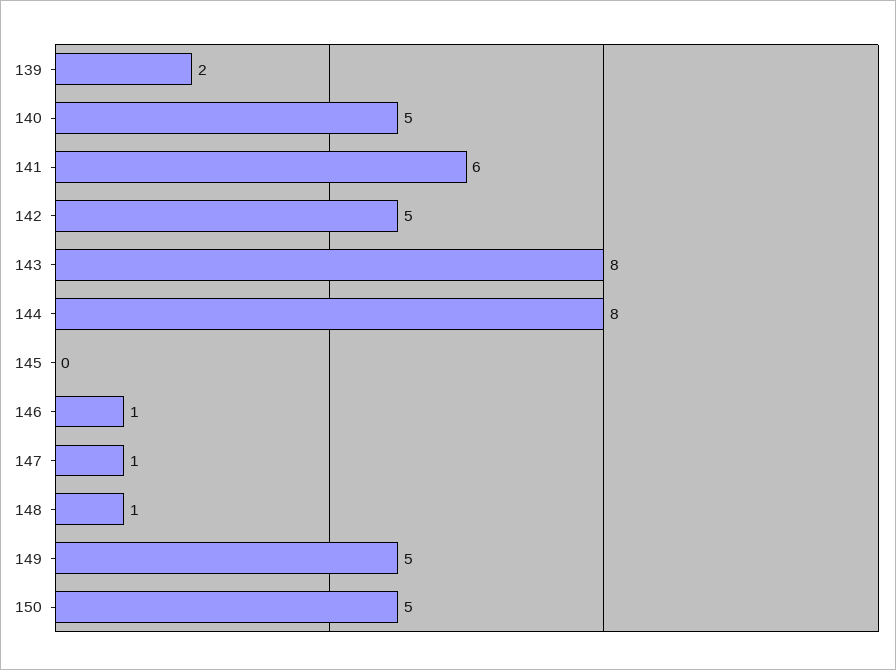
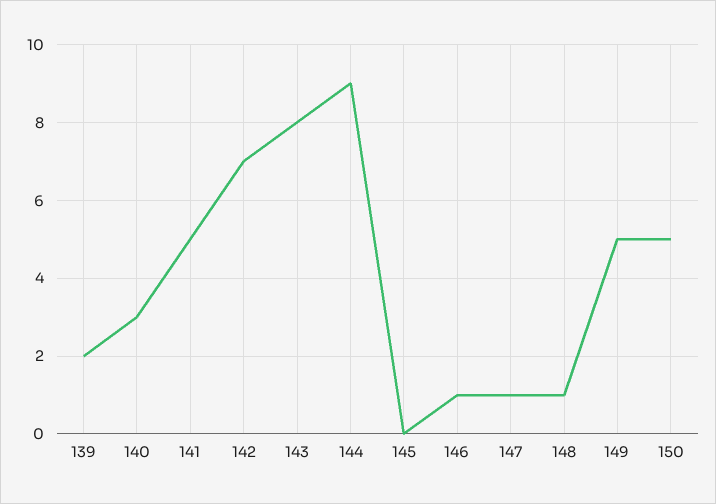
  {
    "139": 2,
-   "140": 5,
+   "140": 3,
-   "141": 6,
+   "141": 5,
-   "142": 5,
+   "142": 7,
    "143": 8,
-   "144": 8,
+   "144": 9,
    "145": 0,
    "146": 1,
    "147": 1,
    "148": 1,
    "149": 5,
    "150": 5
  }

